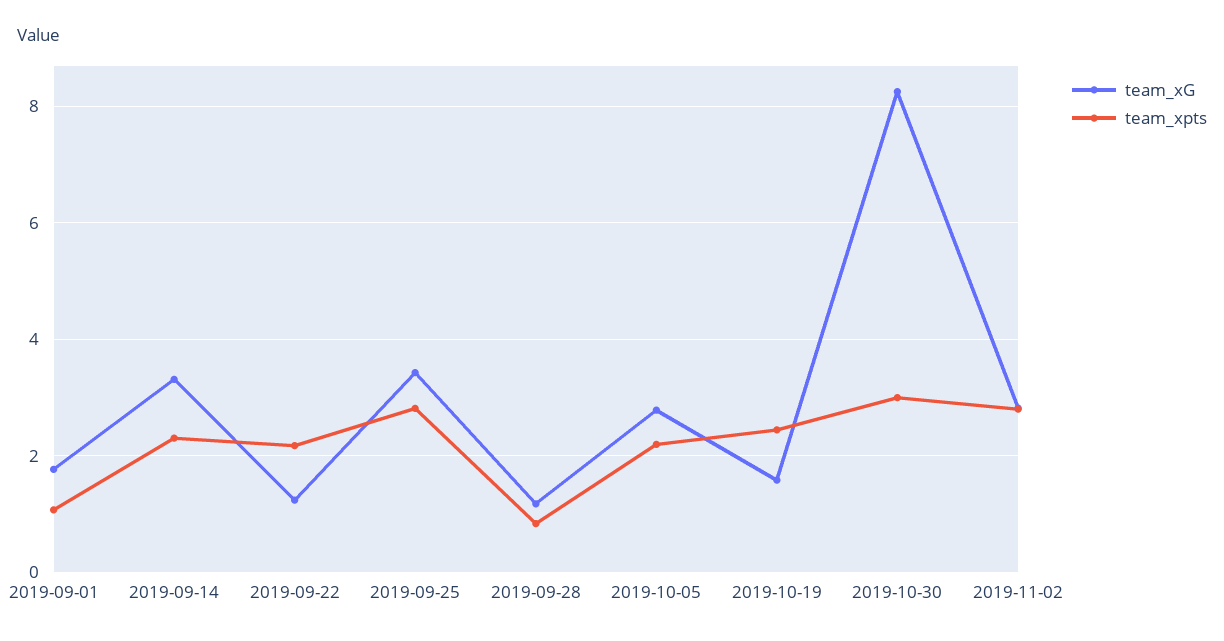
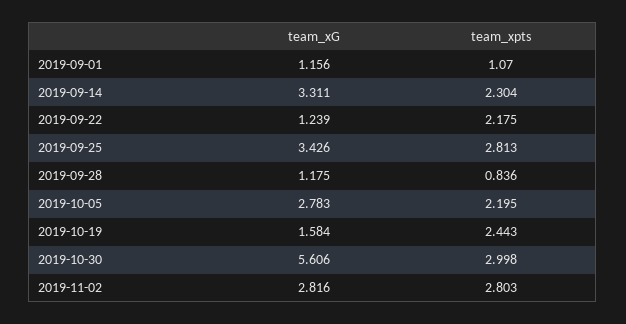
  {
    "team_xG": {
-     "2019-09-01": 1.8,
+     "2019-09-01": 1.156,
      "2019-09-14": 3.311,
      "2019-09-22": 1.239,
      "2019-09-25": 3.426,
      "2019-09-28": 1.175,
      "2019-10-05": 2.783,
      "2019-10-19": 1.584,
-     "2019-10-30": 8.2,
+     "2019-10-30": 5.606,
      "2019-11-02": 2.816
    },
    "team_xpts": {
      "2019-09-01": 1.07,
      "2019-09-14": 2.304,
      "2019-09-22": 2.175,
      "2019-09-25": 2.813,
      "2019-09-28": 0.836,
      "2019-10-05": 2.195,
      "2019-10-19": 2.443,
      "2019-10-30": 2.998,
      "2019-11-02": 2.803
    }
  }

